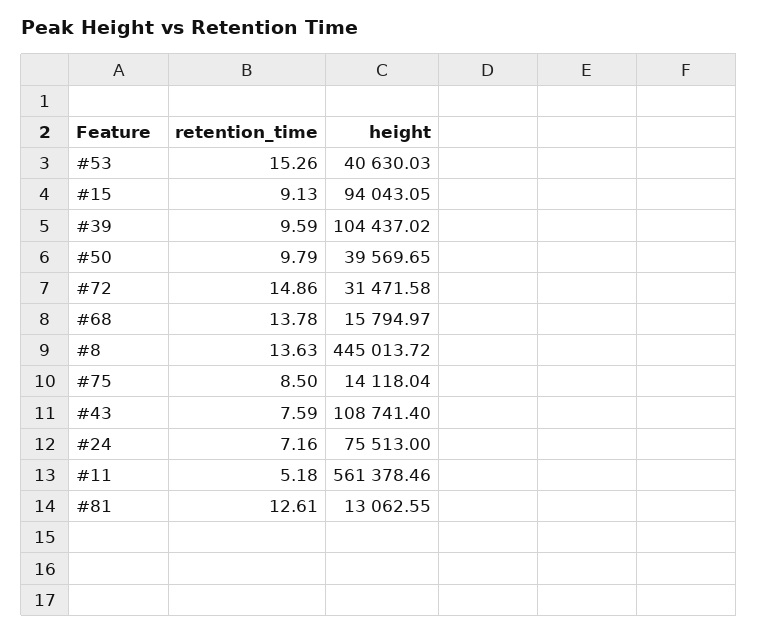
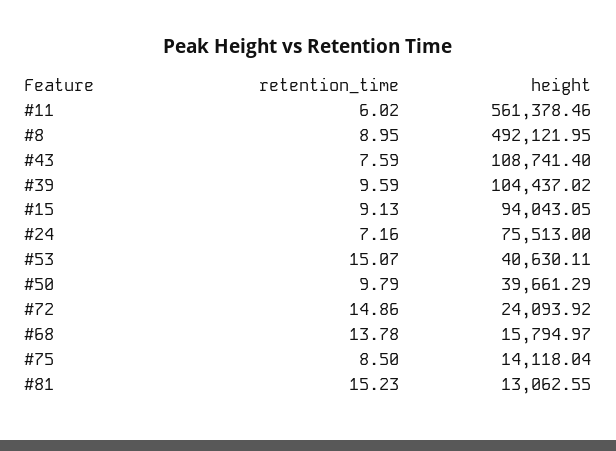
  {
    "retention_time": {
-     "#53": 15.26,
+     "#53": 15.07,
      "#15": 9.13,
      "#39": 9.59,
      "#50": 9.79,
      "#72": 14.86,
      "#68": 13.78,
-     "#8": 13.63,
+     "#8": 8.95,
      "#75": 8.5,
      "#43": 7.59,
      "#24": 7.16,
-     "#11": 5.18,
+     "#11": 6.02,
-     "#81": 12.61
+     "#81": 15.23
    },
    "height": {
-     "#53": 40630.03,
+     "#53": 40630.11,
      "#15": 94043.05,
      "#39": 104437.02,
-     "#50": 39569.65,
+     "#50": 39661.29,
-     "#72": 31471.58,
+     "#72": 24093.92,
      "#68": 15794.97,
-     "#8": 445013.72,
+     "#8": 492121.95,
      "#75": 14118.04,
      "#43": 108741.4,
      "#24": 75513,
      "#11": 561378.46,
      "#81": 13062.55
    }
  }

